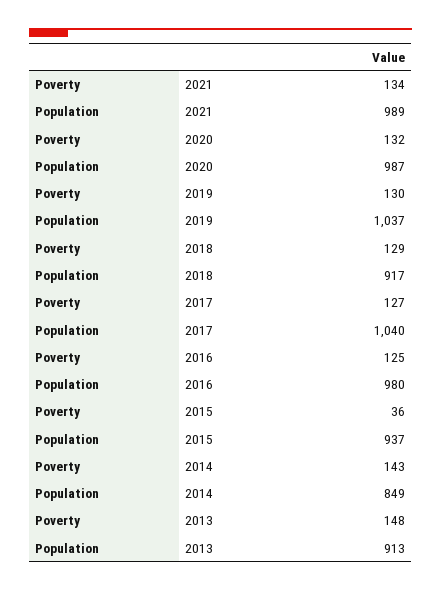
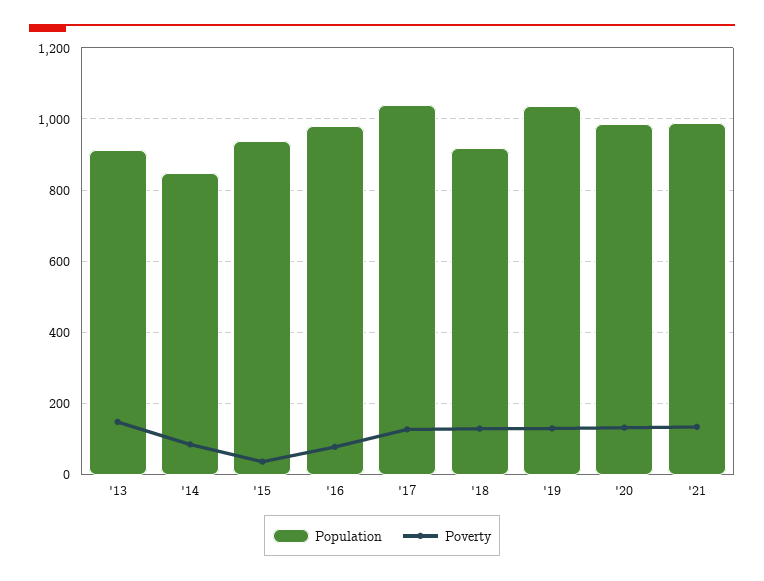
  {
    "Poverty": {
      "2021": 134,
      "2020": 132,
      "2019": 130,
      "2018": 129,
      "2017": 127,
-     "2016": 125,
+     "2016": 80,
      "2015": 36,
-     "2014": 143,
+     "2014": 80,
      "2013": 148
    },
    "Population": {
      "2021": 989,
      "2020": 987,
      "2019": 1037,
      "2018": 917,
      "2017": 1040,
      "2016": 980,
      "2015": 937,
      "2014": 849,
      "2013": 913
    }
  }

